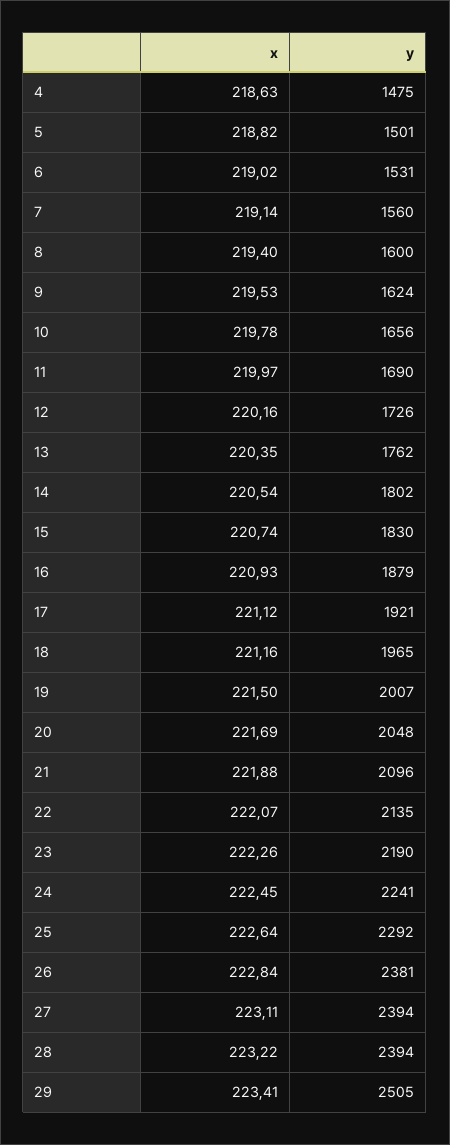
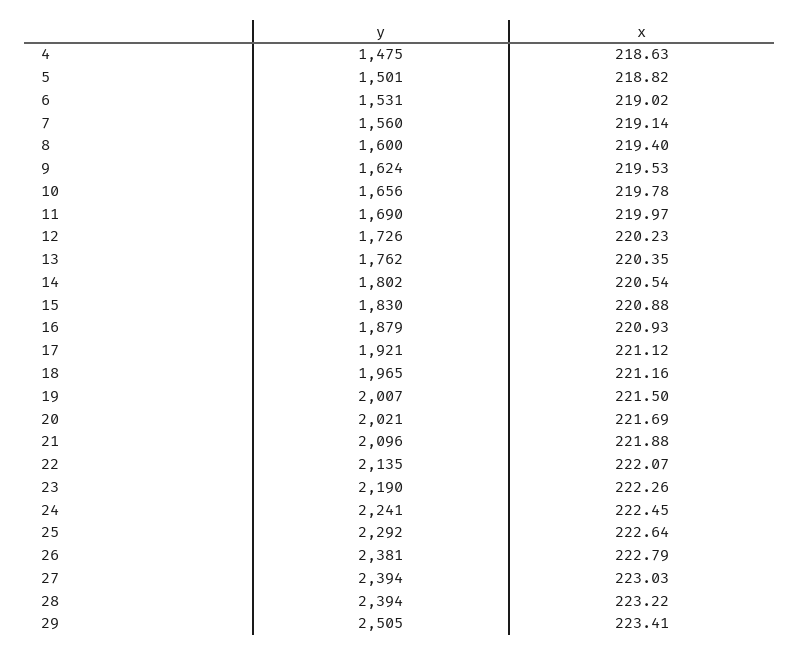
  {
    "x": {
      "4": 218.63,
      "5": 218.82,
      "6": 219.02,
      "7": 219.14,
      "8": 219.4,
      "9": 219.53,
      "10": 219.78,
      "11": 219.97,
-     "12": 220.16,
+     "12": 220.23,
      "13": 220.35,
      "14": 220.54,
-     "15": 220.74,
+     "15": 220.88,
      "16": 220.93,
      "17": 221.12,
      "18": 221.16,
      "19": 221.5,
      "20": 221.69,
      "21": 221.88,
      "22": 222.07,
      "23": 222.26,
      "24": 222.45,
      "25": 222.64,
-     "26": 222.84,
+     "26": 222.79,
-     "27": 223.11,
+     "27": 223.03,
      "28": 223.22,
      "29": 223.41
    },
    "y": {
      "4": 1475,
      "5": 1501,
      "6": 1531,
      "7": 1560,
      "8": 1600,
      "9": 1624,
      "10": 1656,
      "11": 1690,
      "12": 1726,
      "13": 1762,
      "14": 1802,
      "15": 1830,
      "16": 1879,
      "17": 1921,
      "18": 1965,
      "19": 2007,
-     "20": 2048,
+     "20": 2021,
      "21": 2096,
      "22": 2135,
      "23": 2190,
      "24": 2241,
      "25": 2292,
      "26": 2381,
      "27": 2394,
      "28": 2394,
      "29": 2505
    }
  }

